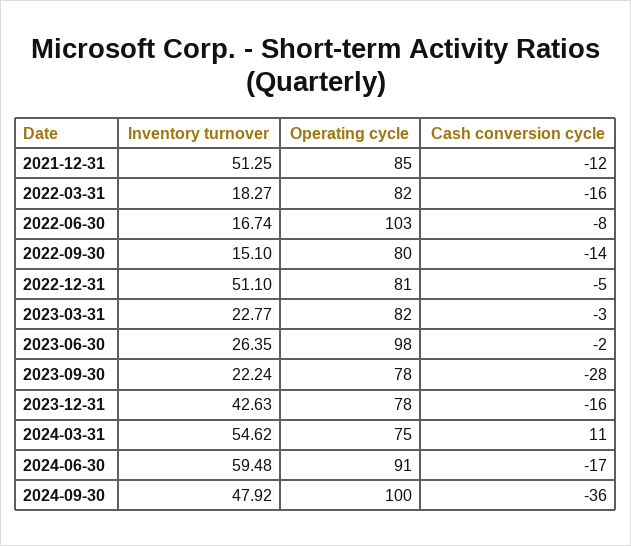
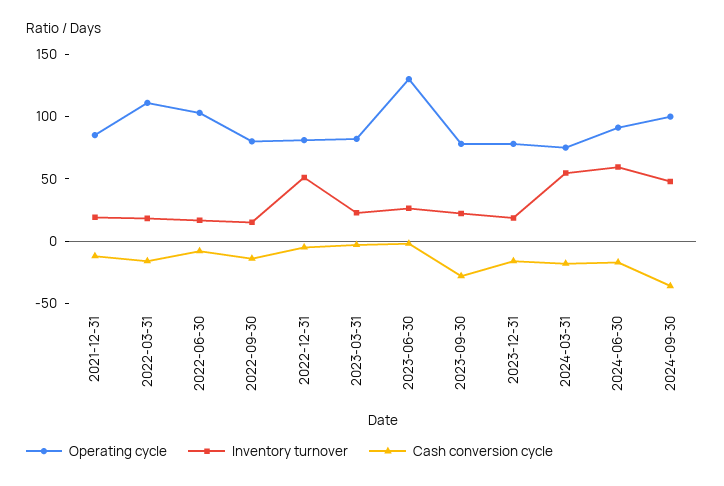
  {
    "Inventory turnover": {
-     "2021-12-31": 51.25,
+     "2021-12-31": 20,
      "2022-03-31": 18.27,
      "2022-06-30": 16.74,
      "2022-09-30": 15.1,
      "2022-12-31": 51.1,
      "2023-03-31": 22.77,
      "2023-06-30": 26.35,
      "2023-09-30": 22.24,
-     "2023-12-31": 42.63,
+     "2023-12-31": 20,
      "2024-03-31": 54.62,
      "2024-06-30": 59.48,
      "2024-09-30": 47.92
    },
    "Operating cycle": {
      "2021-12-31": 85,
-     "2022-03-31": 82,
+     "2022-03-31": 110,
      "2022-06-30": 103,
      "2022-09-30": 80,
      "2022-12-31": 81,
      "2023-03-31": 82,
-     "2023-06-30": 98,
+     "2023-06-30": 130,
      "2023-09-30": 78,
      "2023-12-31": 78,
      "2024-03-31": 75,
      "2024-06-30": 91,
      "2024-09-30": 100
    },
    "Cash conversion cycle": {
      "2021-12-31": -12,
      "2022-03-31": -16,
      "2022-06-30": -8,
      "2022-09-30": -14,
      "2022-12-31": -5,
      "2023-03-31": -3,
      "2023-06-30": -2,
      "2023-09-30": -28,
      "2023-12-31": -16,
-     "2024-03-31": 11,
+     "2024-03-31": -20,
      "2024-06-30": -17,
      "2024-09-30": -36
    }
  }

